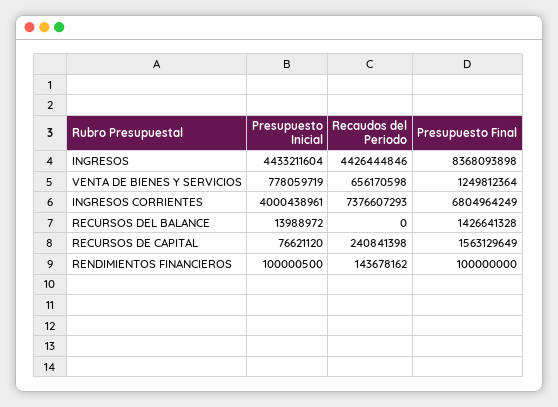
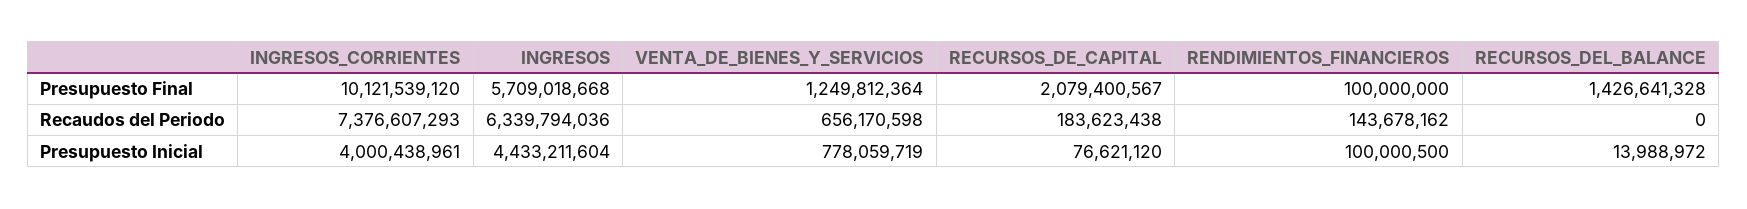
  {
    "Presupuesto Inicial": {
      "INGRESOS": 4433211604,
      "VENTA DE BIENES Y SERVICIOS": 778059719,
      "INGRESOS CORRIENTES": 4000438961,
      "RECURSOS DEL BALANCE": 13988972,
      "RECURSOS DE CAPITAL": 76621120,
      "RENDIMIENTOS FINANCIEROS": 100000500
    },
    "Recaudos del Periodo": {
-     "INGRESOS": 4426444846,
+     "INGRESOS": 6339794036,
      "VENTA DE BIENES Y SERVICIOS": 656170598,
      "INGRESOS CORRIENTES": 7376607293,
      "RECURSOS DEL BALANCE": 0,
-     "RECURSOS DE CAPITAL": 240841398,
+     "RECURSOS DE CAPITAL": 183623438,
      "RENDIMIENTOS FINANCIEROS": 143678162
    },
    "Presupuesto Final": {
-     "INGRESOS": 8368093898,
+     "INGRESOS": 5709018668,
      "VENTA DE BIENES Y SERVICIOS": 1249812364,
-     "INGRESOS CORRIENTES": 6804964249,
+     "INGRESOS CORRIENTES": 10121539120,
      "RECURSOS DEL BALANCE": 1426641328,
-     "RECURSOS DE CAPITAL": 1563129649,
+     "RECURSOS DE CAPITAL": 2079400567,
      "RENDIMIENTOS FINANCIEROS": 100000000
    }
  }

